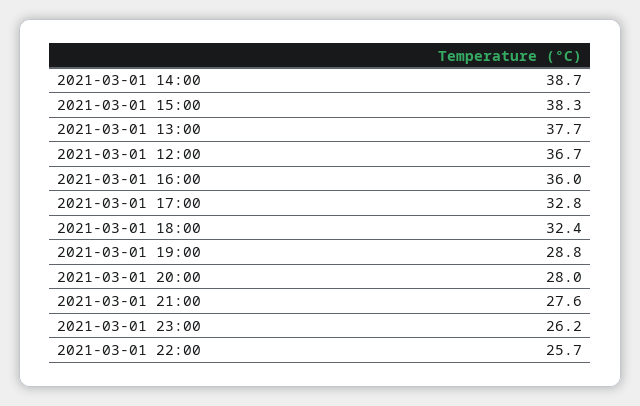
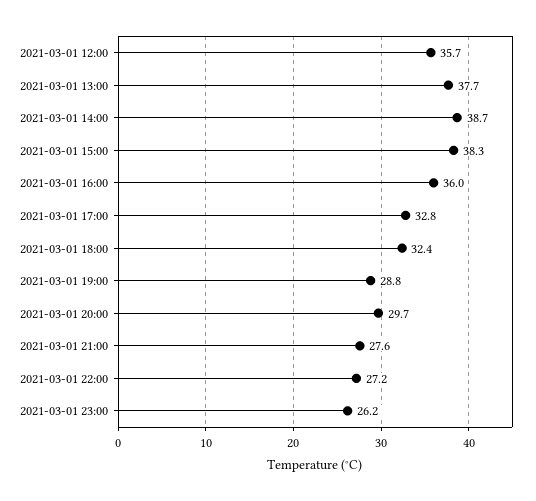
  {
    "2021-03-01 14:00": 38.7,
    "2021-03-01 15:00": 38.3,
    "2021-03-01 13:00": 37.7,
-   "2021-03-01 12:00": 36.7,
+   "2021-03-01 12:00": 35.7,
    "2021-03-01 16:00": 36,
    "2021-03-01 17:00": 32.8,
    "2021-03-01 18:00": 32.4,
    "2021-03-01 19:00": 28.8,
-   "2021-03-01 20:00": 28,
+   "2021-03-01 20:00": 29.7,
    "2021-03-01 21:00": 27.6,
    "2021-03-01 23:00": 26.2,
-   "2021-03-01 22:00": 25.7
+   "2021-03-01 22:00": 27.2
  }

